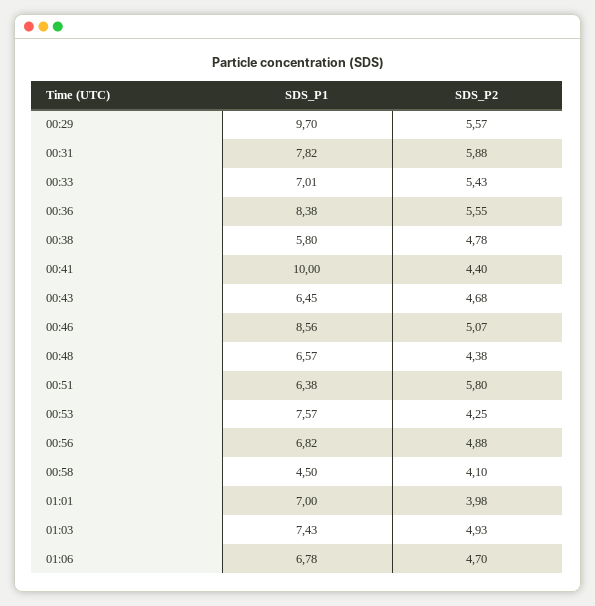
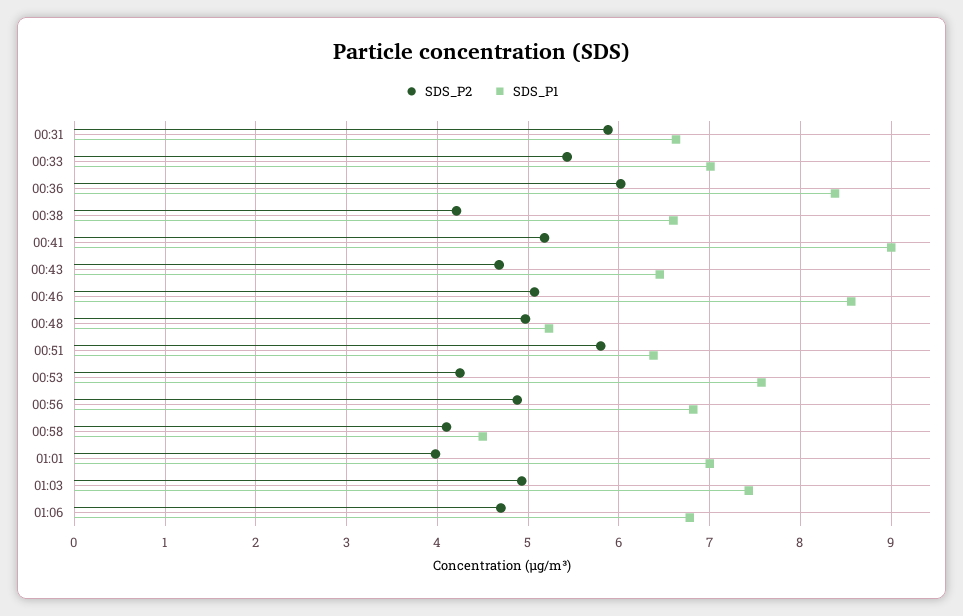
  {
    "SDS_P1": {
-     "00:29": 9.7,
-     "00:31": 7.82,
+     "00:31": 6.6,
      "00:33": 7.01,
      "00:36": 8.38,
-     "00:38": 5.8,
+     "00:38": 6.6,
-     "00:41": 10,
+     "00:41": 9,
      "00:43": 6.45,
      "00:46": 8.56,
-     "00:48": 6.57,
+     "00:48": 5.2,
      "00:51": 6.38,
      "00:53": 7.57,
      "00:56": 6.82,
      "00:58": 4.5,
      "01:01": 7,
      "01:03": 7.43,
      "01:06": 6.78
    },
    "SDS_P2": {
-     "00:29": 5.57,
      "00:31": 5.88,
      "00:33": 5.43,
-     "00:36": 5.55,
+     "00:36": 6,
-     "00:38": 4.78,
+     "00:38": 4.2,
-     "00:41": 4.4,
+     "00:41": 5.2,
      "00:43": 4.68,
      "00:46": 5.07,
-     "00:48": 4.38,
+     "00:48": 5,
      "00:51": 5.8,
      "00:53": 4.25,
      "00:56": 4.88,
      "00:58": 4.1,
      "01:01": 3.98,
      "01:03": 4.93,
      "01:06": 4.7
    }
  }

